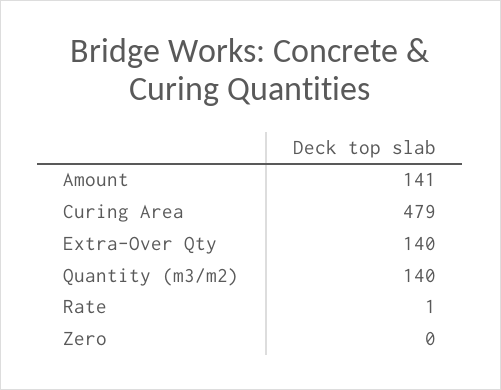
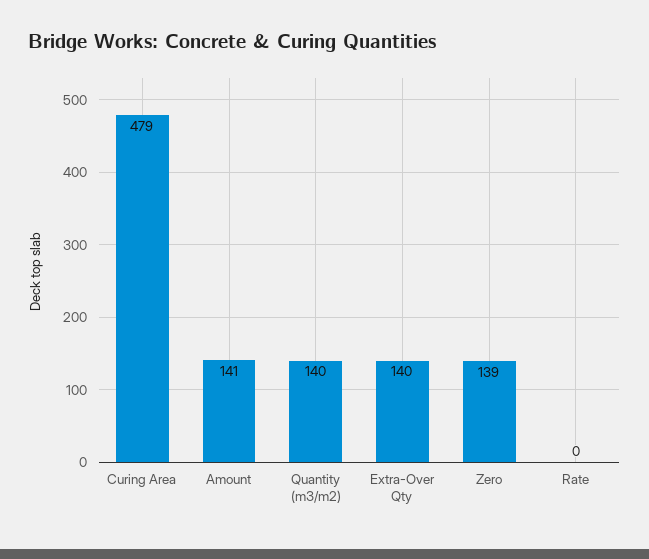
  {
    "Amount": 141,
    "Curing Area": 479,
    "Extra-Over Qty": 140,
    "Quantity (m3/m2)": 140,
-   "Rate": 1,
+   "Rate": 0,
-   "Zero": 0
+   "Zero": 139
  }

